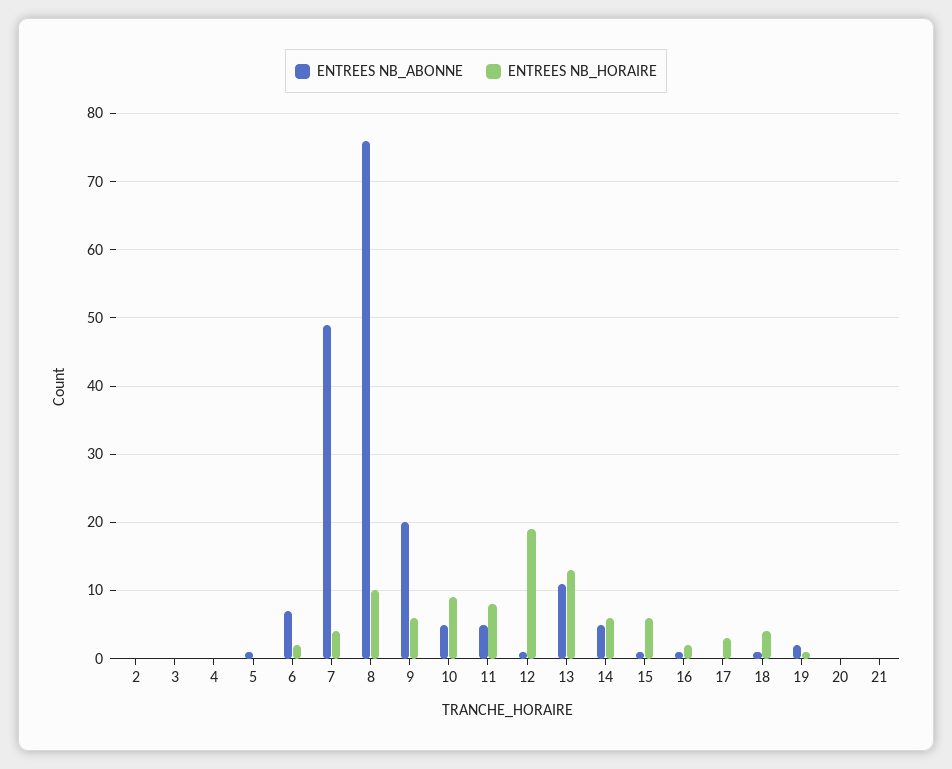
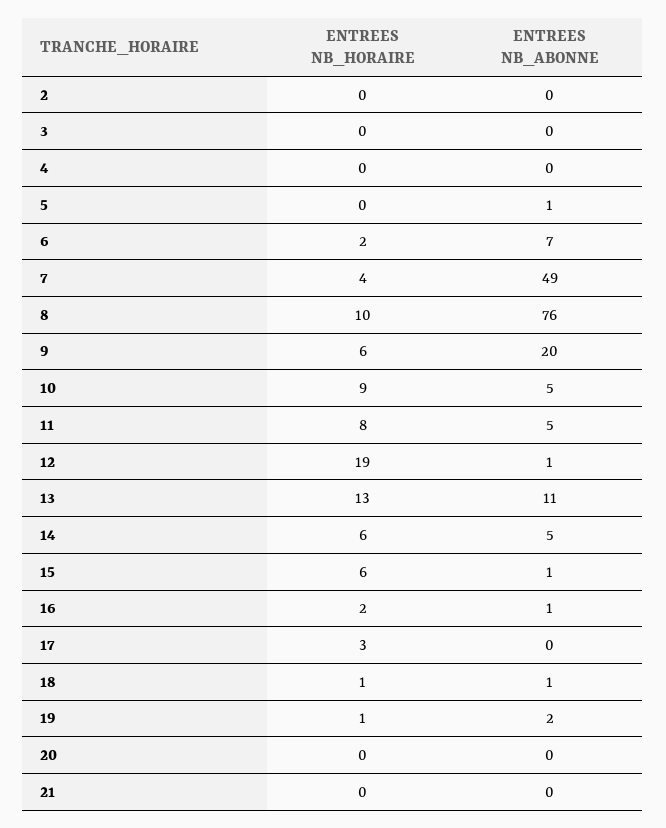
  {
    "ENTREES NB_ABONNE": {
      "2": 0,
      "3": 0,
      "4": 0,
      "5": 1,
      "6": 7,
      "7": 49,
      "8": 76,
      "9": 20,
      "10": 5,
      "11": 5,
      "12": 1,
      "13": 11,
      "14": 5,
      "15": 1,
      "16": 1,
      "17": 0,
      "18": 1,
      "19": 2,
      "20": 0,
      "21": 0
    },
    "ENTREES NB_HORAIRE": {
      "2": 0,
      "3": 0,
      "4": 0,
      "5": 0,
      "6": 2,
      "7": 4,
      "8": 10,
      "9": 6,
      "10": 9,
      "11": 8,
      "12": 19,
      "13": 13,
      "14": 6,
      "15": 6,
      "16": 2,
      "17": 3,
-     "18": 4,
+     "18": 1,
      "19": 1,
      "20": 0,
      "21": 0
    }
  }

